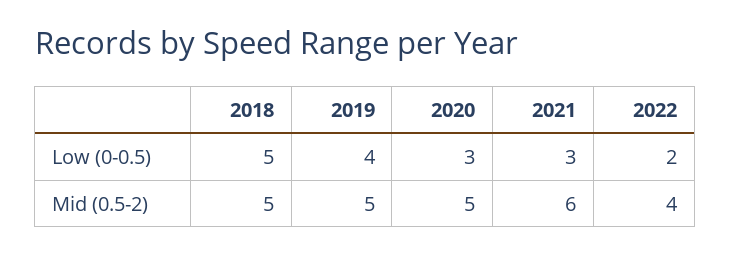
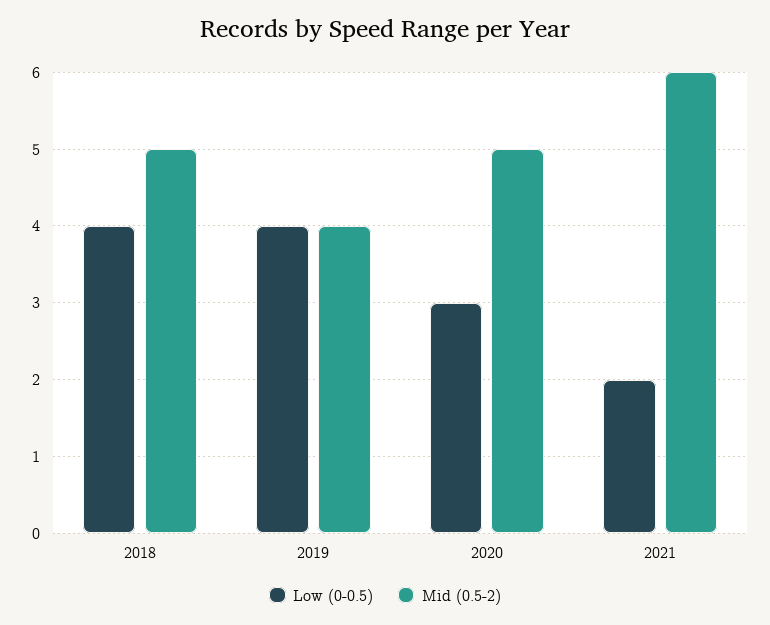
  {
    "Low (0-0.5)": {
-     "2018": 5,
+     "2018": 4,
      "2019": 4,
      "2020": 3,
-     "2021": 3,
+     "2021": 2
-     "2022": 2
    },
    "Mid (0.5-2)": {
      "2018": 5,
-     "2019": 5,
+     "2019": 4,
      "2020": 5,
-     "2021": 6,
+     "2021": 6
-     "2022": 4
    }
  }

